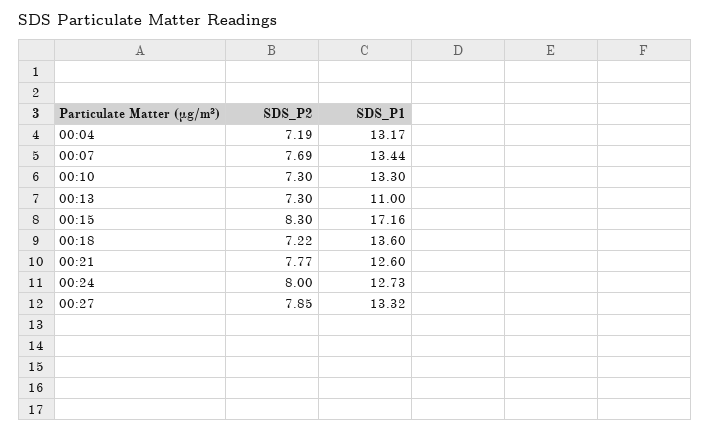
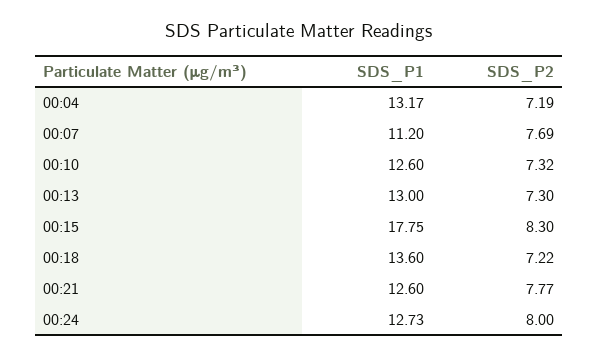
  {
    "SDS_P2": {
      "00:04": 7.19,
      "00:07": 7.69,
-     "00:10": 7.3,
+     "00:10": 7.32,
      "00:13": 7.3,
      "00:15": 8.3,
      "00:18": 7.22,
      "00:21": 7.77,
-     "00:24": 8,
+     "00:24": 8
-     "00:27": 7.85
    },
    "SDS_P1": {
      "00:04": 13.17,
-     "00:07": 13.44,
+     "00:07": 11.2,
-     "00:10": 13.3,
+     "00:10": 12.6,
-     "00:13": 11,
+     "00:13": 13,
-     "00:15": 17.16,
+     "00:15": 17.75,
      "00:18": 13.6,
      "00:21": 12.6,
-     "00:24": 12.73,
+     "00:24": 12.73
-     "00:27": 13.32
    }
  }

